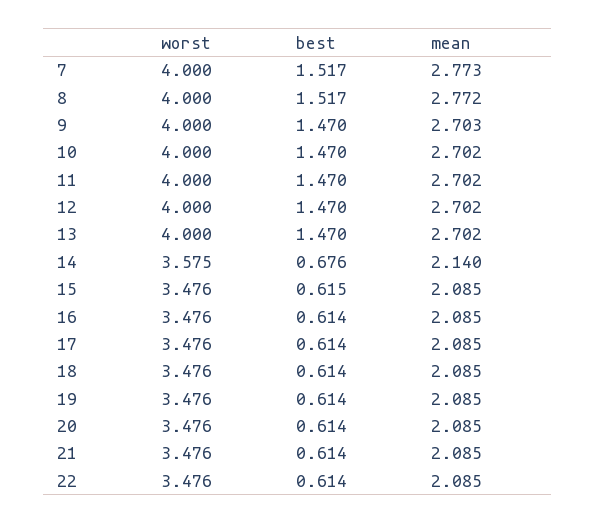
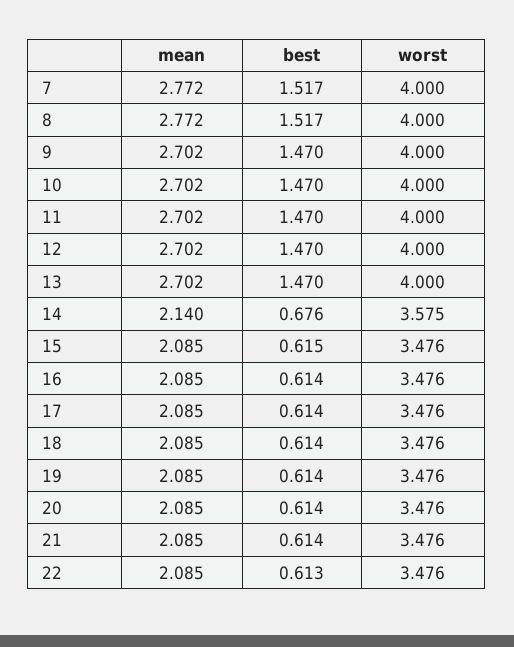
  {
    "worst": {
      "7": 4,
      "8": 4,
      "9": 4,
      "10": 4,
      "11": 4,
      "12": 4,
      "13": 4,
      "14": 3.575,
      "15": 3.476,
      "16": 3.476,
      "17": 3.476,
      "18": 3.476,
      "19": 3.476,
      "20": 3.476,
      "21": 3.476,
      "22": 3.476
    },
    "best": {
      "7": 1.517,
      "8": 1.517,
      "9": 1.47,
      "10": 1.47,
      "11": 1.47,
      "12": 1.47,
      "13": 1.47,
      "14": 0.676,
      "15": 0.615,
      "16": 0.614,
      "17": 0.614,
      "18": 0.614,
      "19": 0.614,
      "20": 0.614,
      "21": 0.614,
-     "22": 0.614
+     "22": 0.613
    },
    "mean": {
-     "7": 2.773,
+     "7": 2.772,
      "8": 2.772,
-     "9": 2.703,
+     "9": 2.702,
      "10": 2.702,
      "11": 2.702,
      "12": 2.702,
      "13": 2.702,
      "14": 2.14,
      "15": 2.085,
      "16": 2.085,
      "17": 2.085,
      "18": 2.085,
      "19": 2.085,
      "20": 2.085,
      "21": 2.085,
      "22": 2.085
    }
  }

